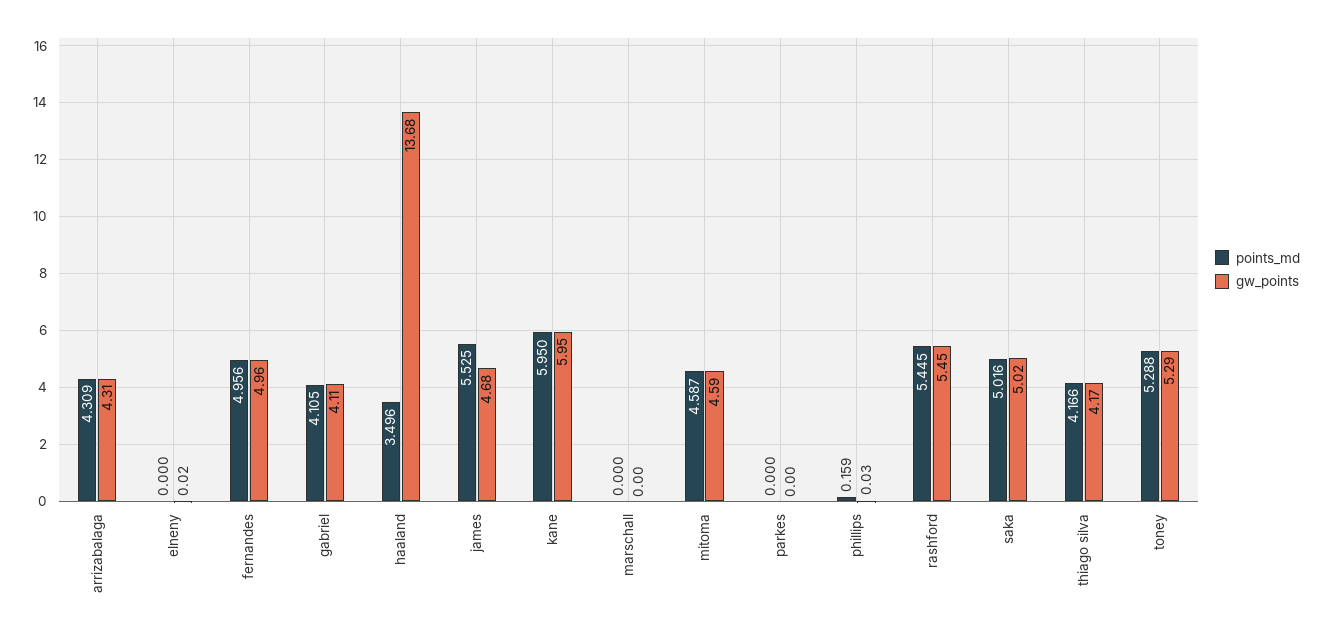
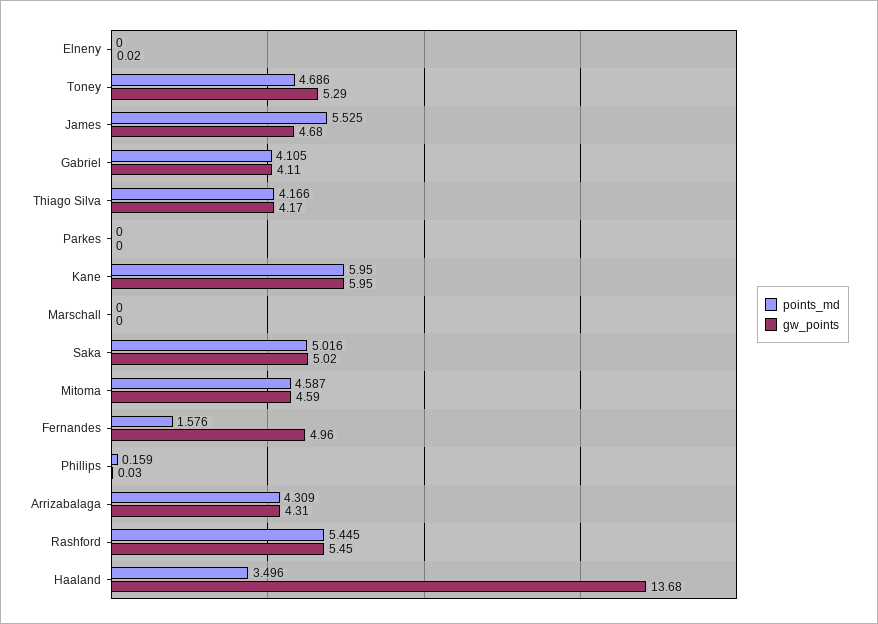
  {
    "points_md": {
      "arrizabalaga": 4.309,
      "elneny": 0,
-     "fernandes": 4.956,
+     "fernandes": 1.576,
      "gabriel": 4.105,
      "haaland": 3.496,
      "james": 5.525,
      "kane": 5.95,
      "marschall": 0,
      "mitoma": 4.587,
      "parkes": 0,
      "phillips": 0.159,
      "rashford": 5.445,
      "saka": 5.016,
      "thiago silva": 4.166,
-     "toney": 5.288
+     "toney": 4.686
    },
    "gw_points": {
      "arrizabalaga": 4.31,
      "elneny": 0.02,
      "fernandes": 4.96,
      "gabriel": 4.11,
      "haaland": 13.68,
      "james": 4.68,
      "kane": 5.95,
      "marschall": 0,
      "mitoma": 4.59,
      "parkes": 0,
      "phillips": 0.03,
      "rashford": 5.45,
      "saka": 5.02,
      "thiago silva": 4.17,
      "toney": 5.29
    }
  }

